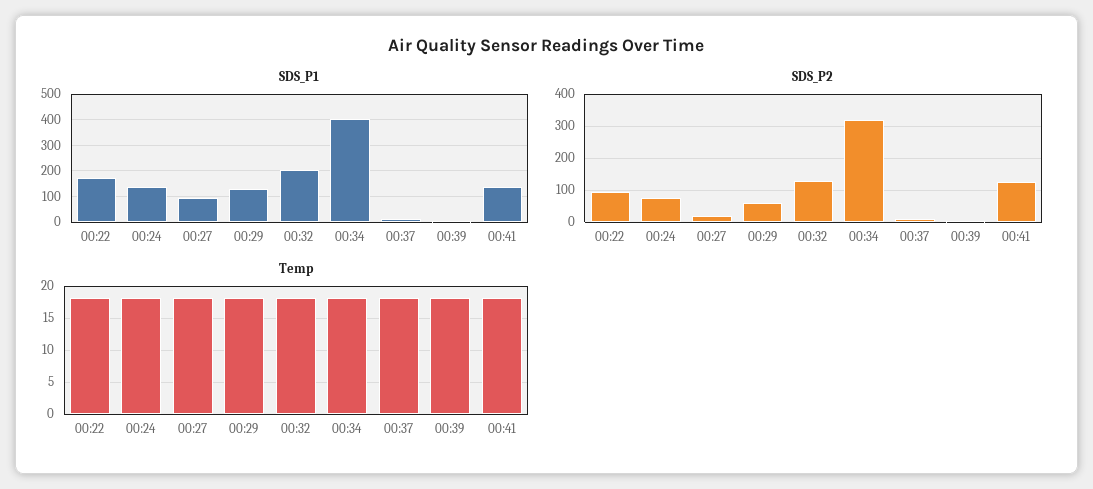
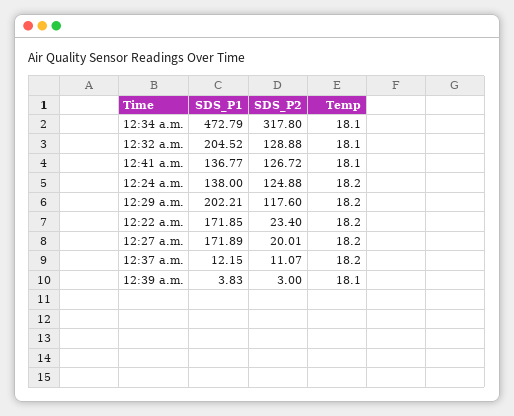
  {
    "SDS_P1": {
      "00:22": 171.85,
      "00:24": 138,
-     "00:27": 100,
+     "00:27": 171.89,
-     "00:29": 125,
+     "00:29": 202.21,
      "00:32": 204.52,
-     "00:34": 400,
+     "00:34": 472.79,
      "00:37": 12.15,
      "00:39": 3.83,
      "00:41": 136.77
    },
    "SDS_P2": {
-     "00:22": 100,
+     "00:22": 23.4,
-     "00:24": 80,
+     "00:24": 124.88,
      "00:27": 20.01,
-     "00:29": 60,
+     "00:29": 117.6,
      "00:32": 128.88,
      "00:34": 317.8,
      "00:37": 11.07,
      "00:39": 3,
      "00:41": 126.72
    },
    "Temp": {
      "00:22": 18.2,
      "00:24": 18.2,
      "00:27": 18.2,
      "00:29": 18.2,
      "00:32": 18.1,
      "00:34": 18.1,
      "00:37": 18.2,
      "00:39": 18.1,
      "00:41": 18.1
    }
  }

